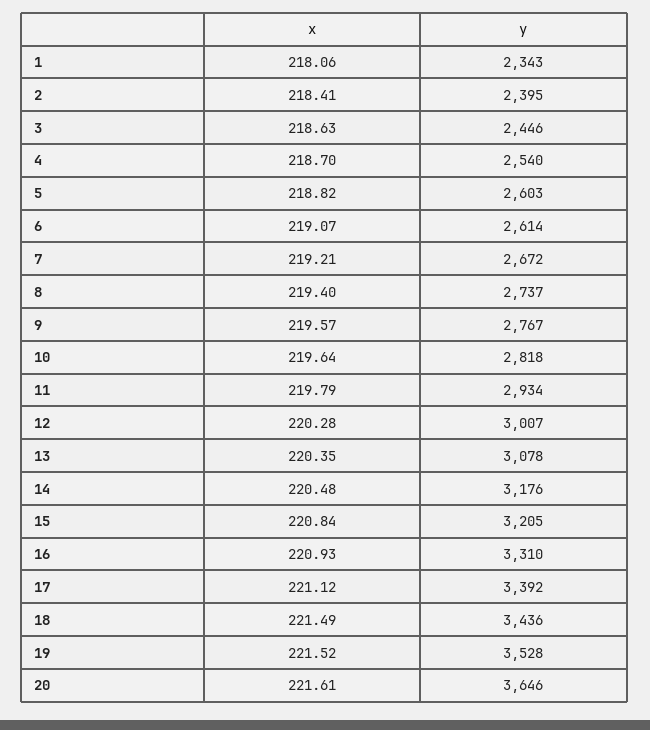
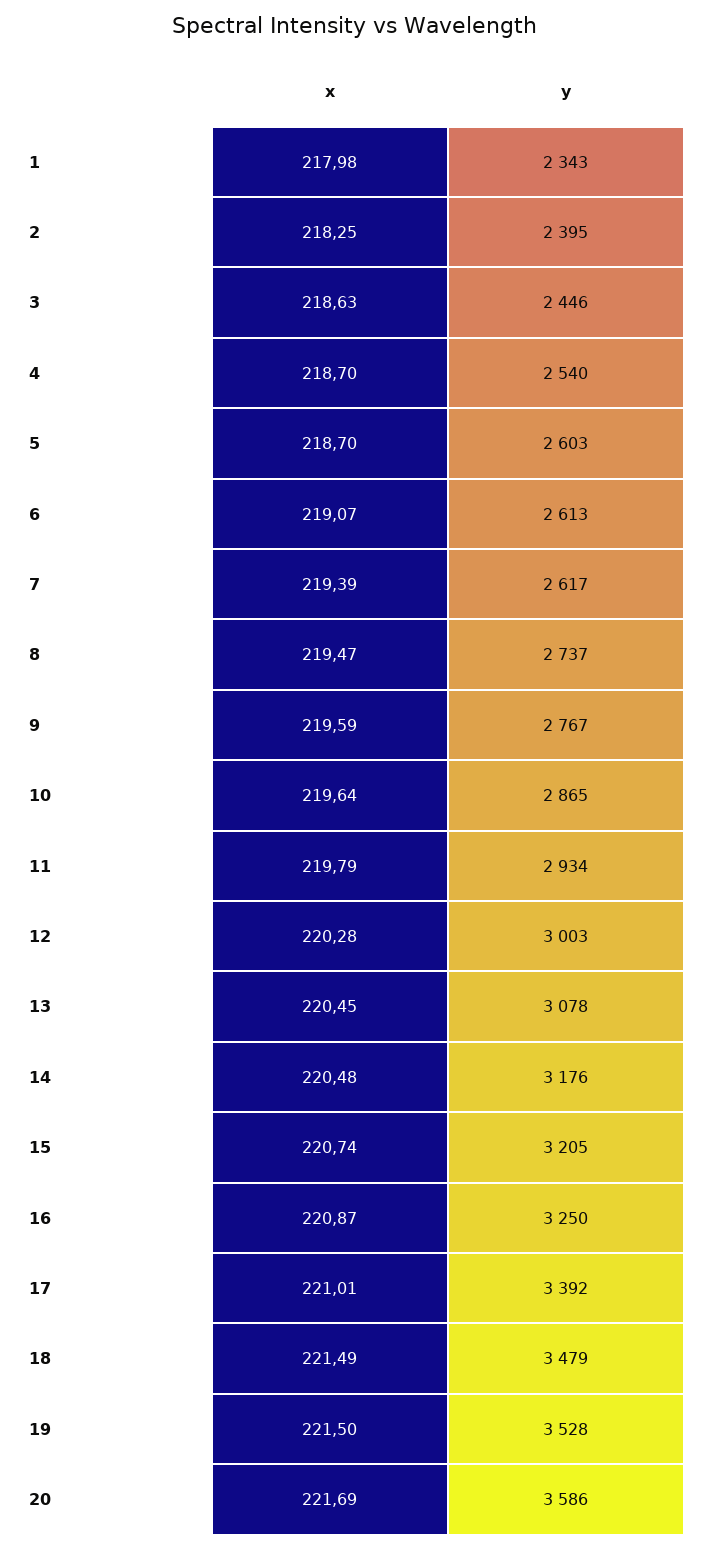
  {
    "x": {
-     "1": 218.06,
+     "1": 217.98,
-     "2": 218.41,
+     "2": 218.25,
      "3": 218.63,
      "4": 218.7,
-     "5": 218.82,
+     "5": 218.7,
      "6": 219.07,
-     "7": 219.21,
+     "7": 219.39,
-     "8": 219.4,
+     "8": 219.47,
-     "9": 219.57,
+     "9": 219.59,
      "10": 219.64,
      "11": 219.79,
      "12": 220.28,
-     "13": 220.35,
+     "13": 220.45,
      "14": 220.48,
-     "15": 220.84,
+     "15": 220.74,
-     "16": 220.93,
+     "16": 220.87,
-     "17": 221.12,
+     "17": 221.01,
      "18": 221.49,
-     "19": 221.52,
+     "19": 221.5,
-     "20": 221.61
+     "20": 221.69
    },
    "y": {
      "1": 2343,
      "2": 2395,
      "3": 2446,
      "4": 2540,
      "5": 2603,
-     "6": 2614,
+     "6": 2613,
-     "7": 2672,
+     "7": 2617,
      "8": 2737,
      "9": 2767,
-     "10": 2818,
+     "10": 2865,
      "11": 2934,
-     "12": 3007,
+     "12": 3003,
      "13": 3078,
      "14": 3176,
      "15": 3205,
-     "16": 3310,
+     "16": 3250,
      "17": 3392,
-     "18": 3436,
+     "18": 3479,
      "19": 3528,
-     "20": 3646
+     "20": 3586
    }
  }

